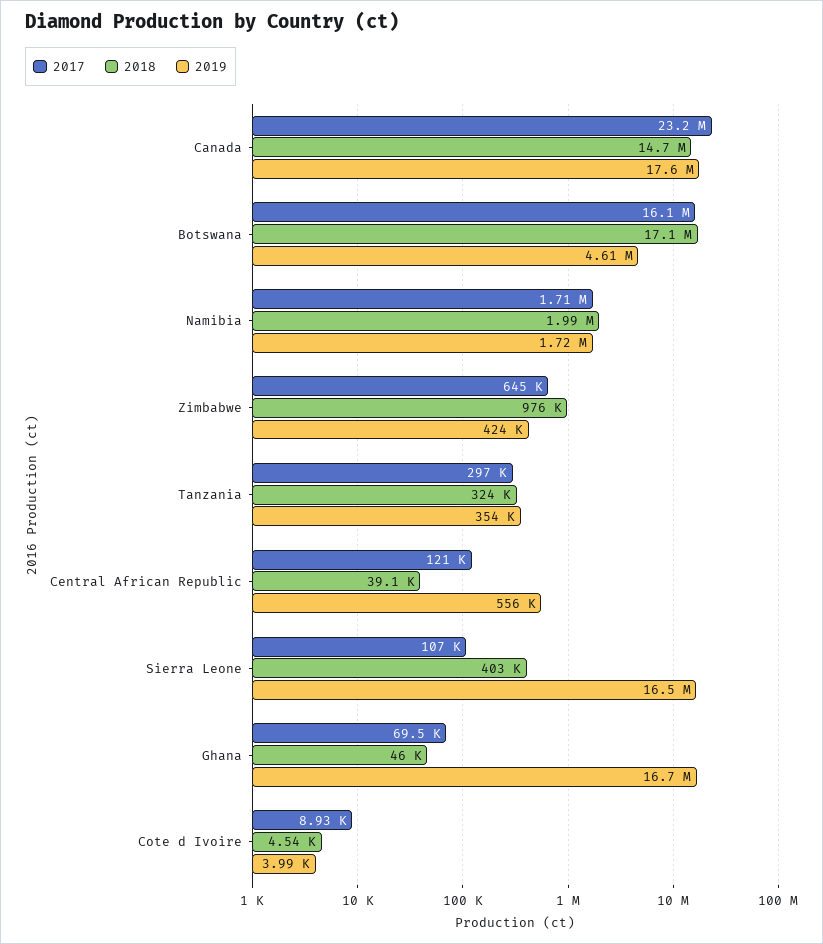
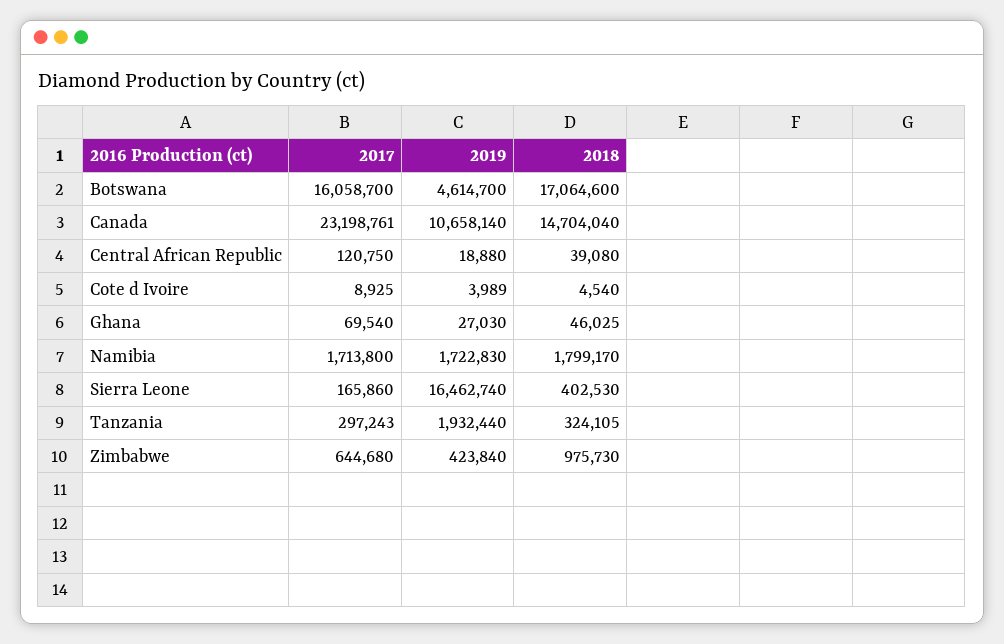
  {
    "2017": {
      "Canada": 23198761,
      "Botswana": 16058700,
      "Namibia": 1713800,
      "Zimbabwe": 644680,
      "Tanzania": 297243,
      "Central African Republic": 120750,
-     "Sierra Leone": 107000,
+     "Sierra Leone": 165860,
      "Ghana": 69540,
      "Cote d Ivoire": 8925
    },
    "2018": {
      "Canada": 14704040,
      "Botswana": 17064600,
-     "Namibia": 1990000,
+     "Namibia": 1799170,
      "Zimbabwe": 975730,
      "Tanzania": 324105,
      "Central African Republic": 39080,
      "Sierra Leone": 402530,
      "Ghana": 46025,
      "Cote d Ivoire": 4540
    },
    "2019": {
-     "Canada": 17600000,
+     "Canada": 10658140,
      "Botswana": 4614700,
      "Namibia": 1722830,
      "Zimbabwe": 423840,
-     "Tanzania": 354000,
+     "Tanzania": 1932440,
-     "Central African Republic": 556000,
+     "Central African Republic": 18880,
      "Sierra Leone": 16462740,
-     "Ghana": 16700000,
+     "Ghana": 27030,
      "Cote d Ivoire": 3989
    }
  }

